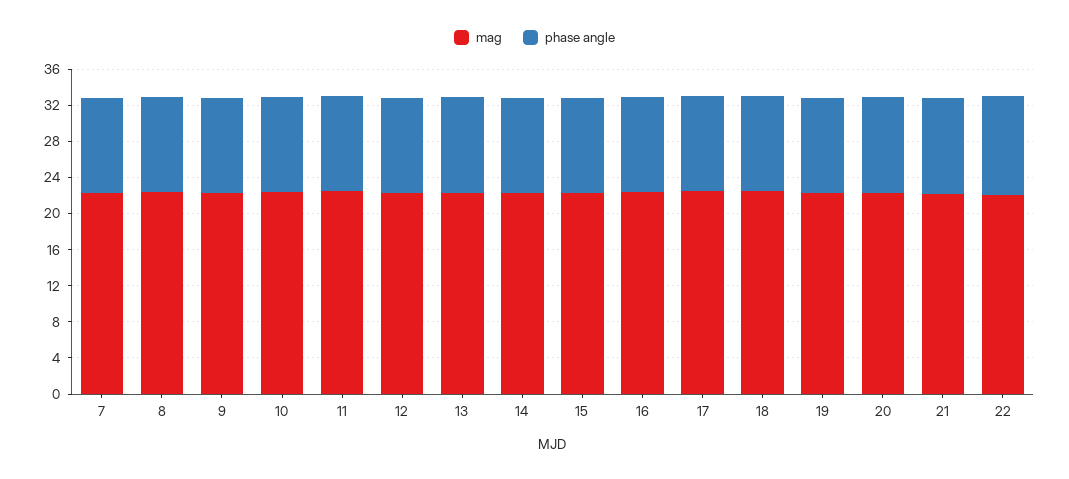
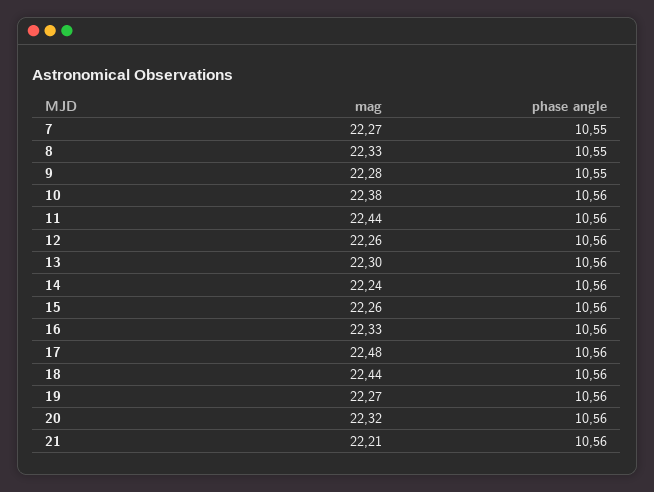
  {
    "mag": {
      "7": 22.27,
      "8": 22.33,
      "9": 22.28,
      "10": 22.38,
      "11": 22.44,
      "12": 22.26,
      "13": 22.3,
      "14": 22.24,
      "15": 22.26,
      "16": 22.33,
      "17": 22.48,
      "18": 22.44,
      "19": 22.27,
      "20": 22.32,
-     "21": 22.21,
+     "21": 22.21
-     "22": 22
    },
    "phase angle": {
      "7": 10.55,
      "8": 10.55,
      "9": 10.55,
      "10": 10.56,
      "11": 10.56,
      "12": 10.56,
      "13": 10.56,
      "14": 10.56,
      "15": 10.56,
      "16": 10.56,
      "17": 10.56,
      "18": 10.56,
      "19": 10.56,
      "20": 10.56,
-     "21": 10.56,
+     "21": 10.56
-     "22": 11
    }
  }

